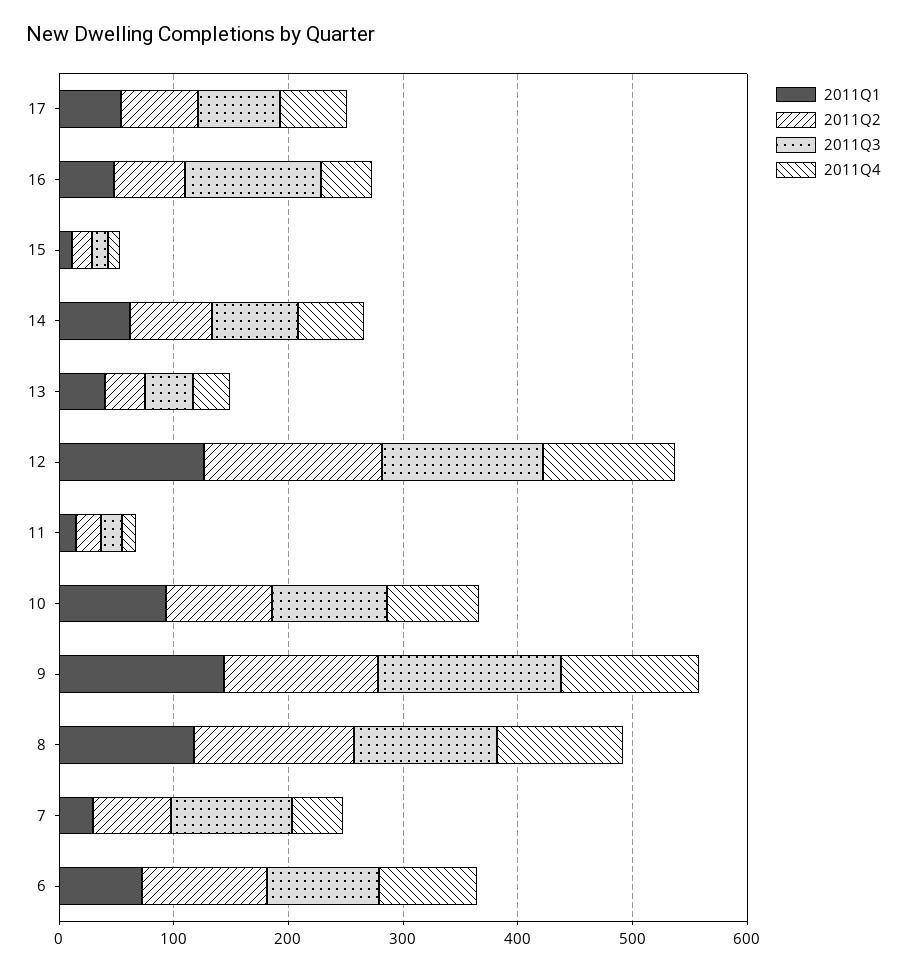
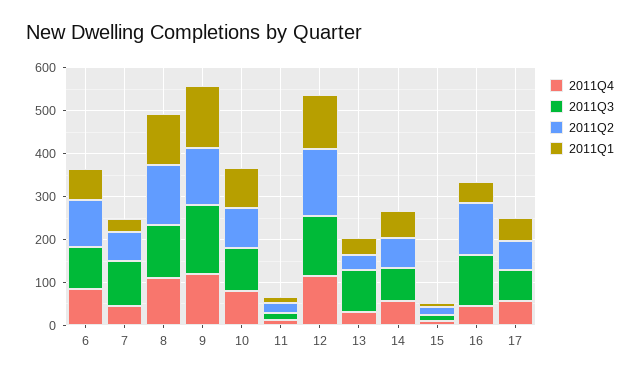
  {
    "2011Q1": {
      "17": 60,
      "16": 40,
      "15": 20,
      "14": 60,
      "13": 40,
      "12": 120,
      "11": 20,
      "10": 100,
      "9": 140,
      "8": 120,
      "7": 40,
      "6": 80
    },
    "2011Q2": {
      "17": 60,
-     "16": 60,
+     "16": 120,
      "15": 20,
      "14": 80,
      "13": 40,
      "12": 160,
      "11": 20,
      "10": 100,
      "9": 140,
      "8": 140,
      "7": 60,
      "6": 100
    },
    "2011Q3": {
      "17": 80,
      "16": 120,
      "15": 20,
      "14": 80,
-     "13": 40,
+     "13": 100,
      "12": 140,
      "11": 20,
      "10": 100,
      "9": 160,
      "8": 120,
      "7": 100,
      "6": 100
    },
    "2011Q4": {
      "17": 60,
      "16": 40,
      "15": 20,
      "14": 60,
      "13": 40,
      "12": 120,
      "11": 20,
      "10": 80,
      "9": 120,
      "8": 120,
      "7": 40,
      "6": 80
    }
  }

